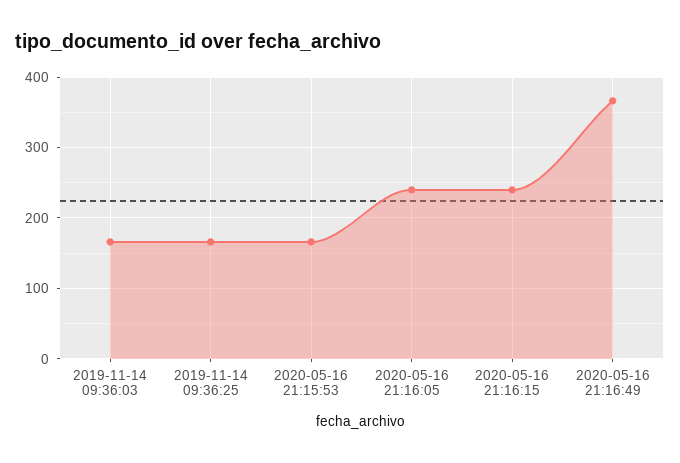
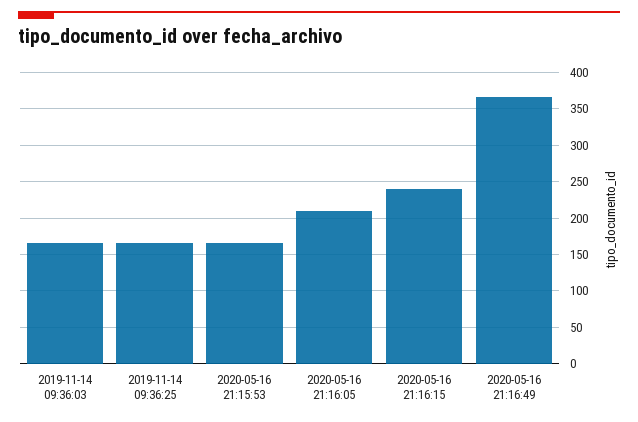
  {
    "2019-11-14 09:36:03": 170,
    "2019-11-14 09:36:25": 170,
    "2020-05-16 21:15:53": 170,
-   "2020-05-16 21:16:05": 240,
+   "2020-05-16 21:16:05": 210,
    "2020-05-16 21:16:15": 240,
    "2020-05-16 21:16:49": 370
  }

